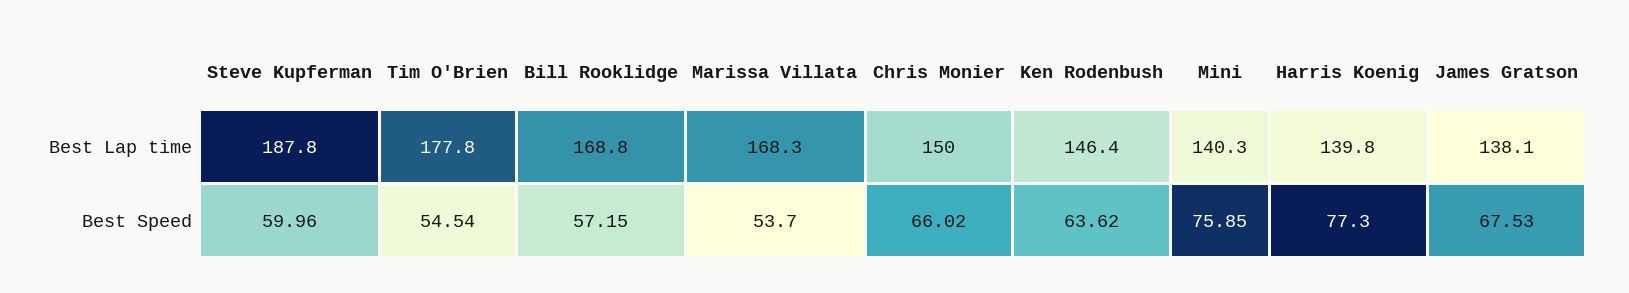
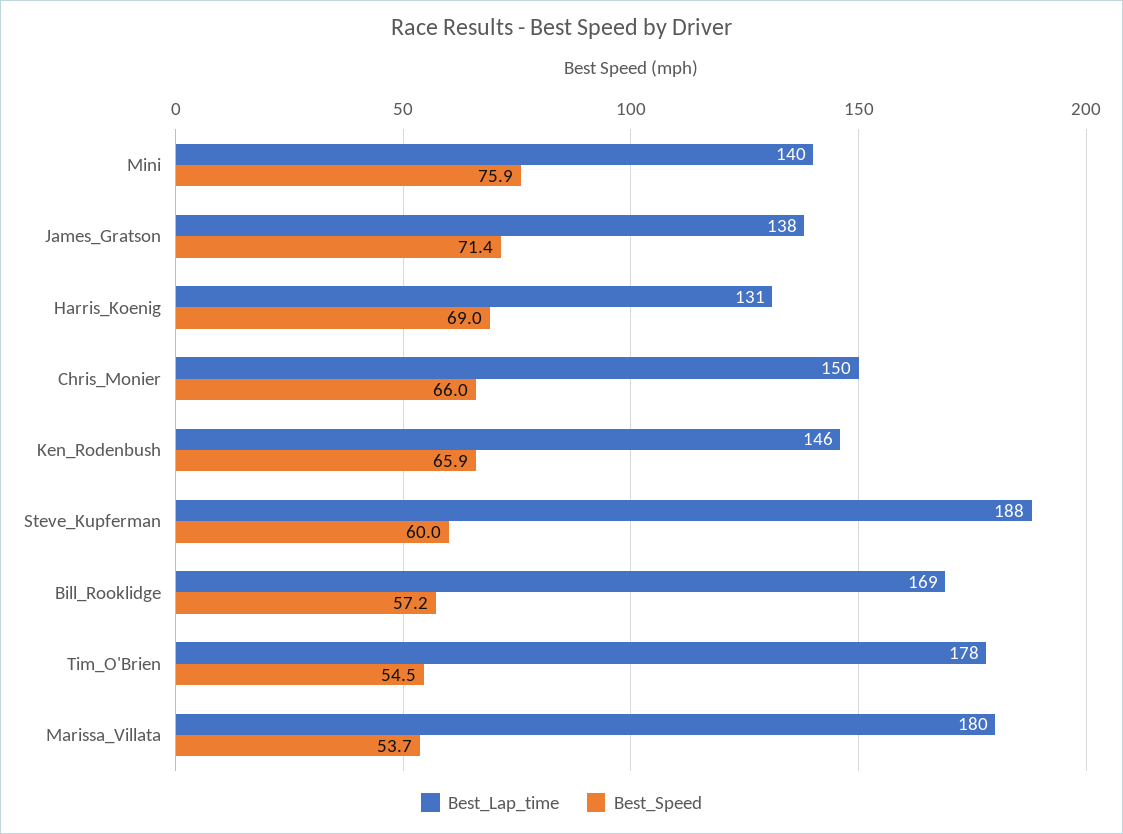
  {
    "Best Lap time": {
      "Steve Kupferman": 187.8,
      "Tim O'Brien": 177.8,
      "Bill Rooklidge": 168.8,
-     "Marissa Villata": 168.3,
+     "Marissa Villata": 180,
      "Chris Monier": 150,
      "Ken Rodenbush": 146.4,
      "Mini": 140.3,
-     "Harris Koenig": 139.8,
+     "Harris Koenig": 131,
      "James Gratson": 138.1
    },
    "Best Speed": {
      "Steve Kupferman": 59.96,
      "Tim O'Brien": 54.54,
      "Bill Rooklidge": 57.15,
      "Marissa Villata": 53.7,
      "Chris Monier": 66.02,
-     "Ken Rodenbush": 63.62,
+     "Ken Rodenbush": 65.9,
      "Mini": 75.85,
-     "Harris Koenig": 77.3,
+     "Harris Koenig": 69,
-     "James Gratson": 67.53
+     "James Gratson": 71.4
    }
  }

